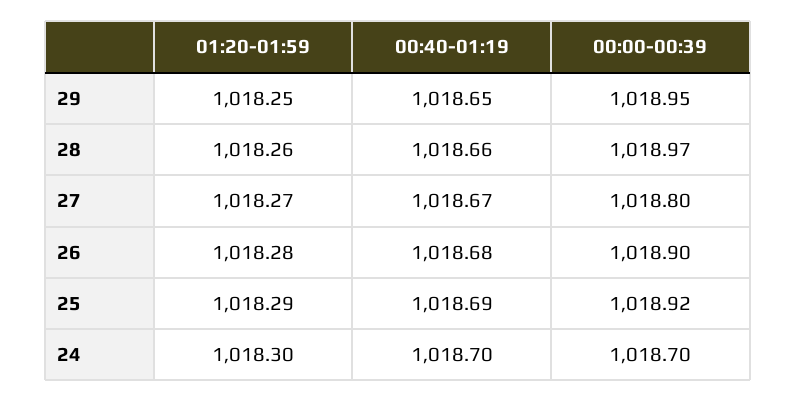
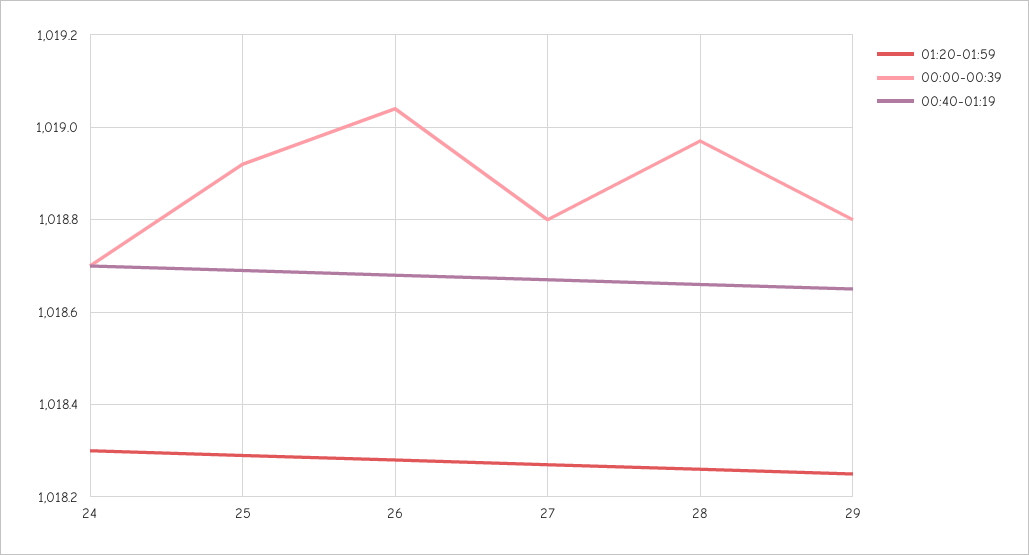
  {
    "01:20-01:59": {
      "29": 1018.25,
      "28": 1018.26,
      "27": 1018.27,
      "26": 1018.28,
      "25": 1018.29,
      "24": 1018.3
    },
    "00:40-01:19": {
      "29": 1018.65,
      "28": 1018.66,
      "27": 1018.67,
      "26": 1018.68,
      "25": 1018.69,
      "24": 1018.7
    },
    "00:00-00:39": {
-     "29": 1018.95,
+     "29": 1018.8,
      "28": 1018.97,
      "27": 1018.8,
-     "26": 1018.9,
+     "26": 1019.05,
      "25": 1018.92,
      "24": 1018.7
    }
  }

